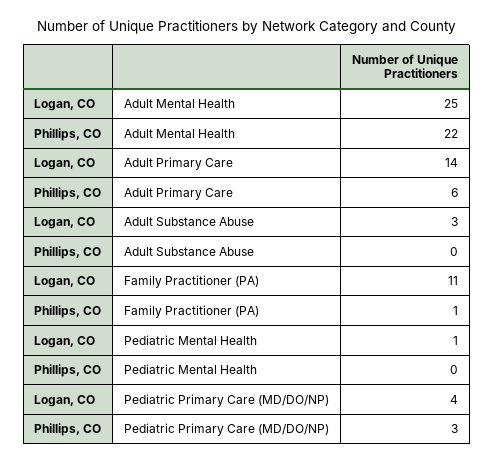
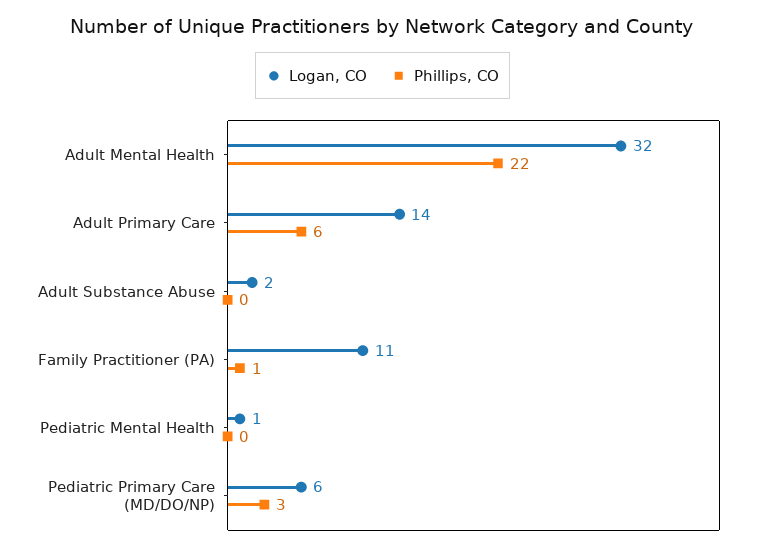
  {
    "Logan, CO": {
-     "Adult Mental Health": 25,
+     "Adult Mental Health": 32,
      "Adult Primary Care": 14,
-     "Adult Substance Abuse": 3,
+     "Adult Substance Abuse": 2,
      "Family Practitioner (PA)": 11,
      "Pediatric Mental Health": 1,
-     "Pediatric Primary Care (MD/DO/NP)": 4
+     "Pediatric Primary Care (MD/DO/NP)": 6
    },
    "Phillips, CO": {
      "Adult Mental Health": 22,
      "Adult Primary Care": 6,
      "Adult Substance Abuse": 0,
      "Family Practitioner (PA)": 1,
      "Pediatric Mental Health": 0,
      "Pediatric Primary Care (MD/DO/NP)": 3
    }
  }

